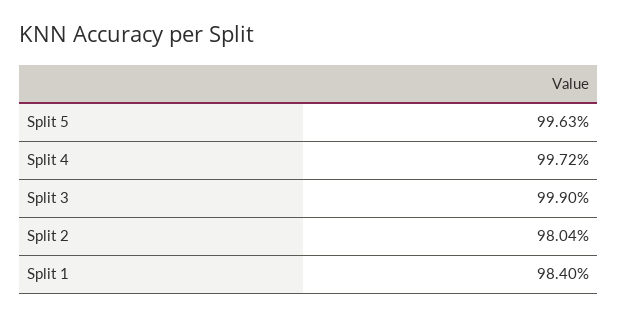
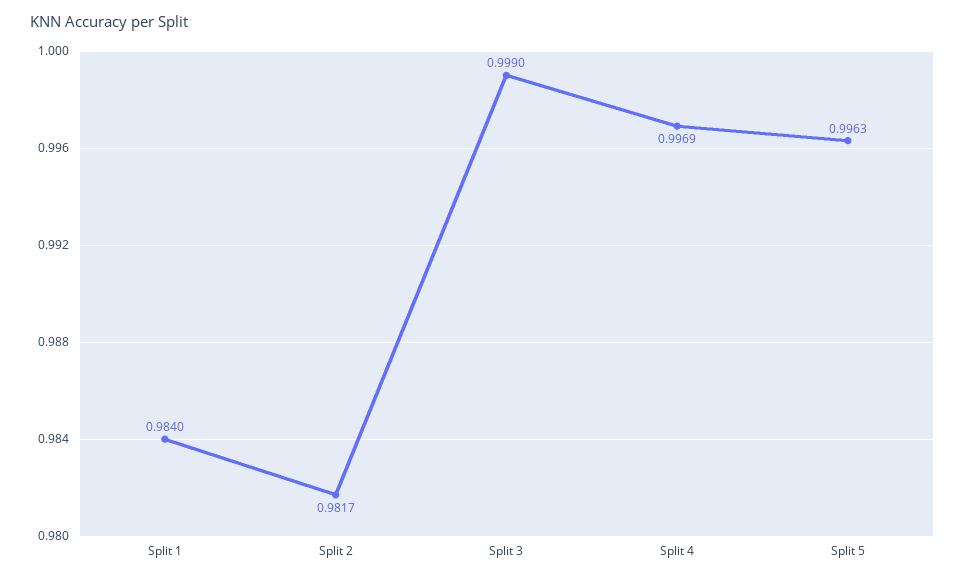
  {
    "Split 5": 0.9963,
-   "Split 4": 0.9972,
+   "Split 4": 0.9969,
    "Split 3": 0.999,
-   "Split 2": 0.9804,
+   "Split 2": 0.9817,
    "Split 1": 0.984
  }

